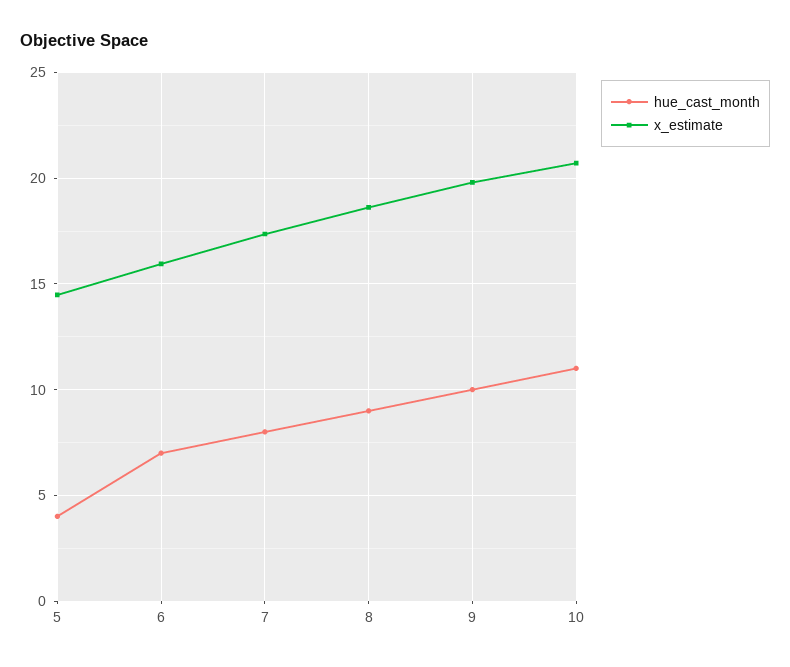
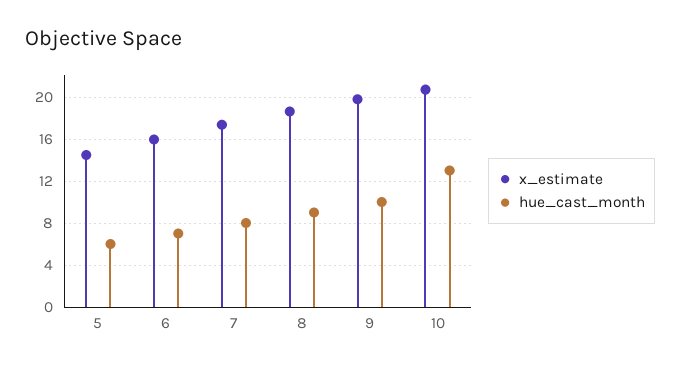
  {
    "hue_cast_month": {
-     "5": 4,
+     "5": 6,
      "6": 7,
      "7": 8,
      "8": 9,
      "9": 10,
-     "10": 11
+     "10": 13
    },
    "x_estimate": {
      "5": 14.5,
      "6": 16,
      "7": 17.5,
      "8": 18.5,
      "9": 20,
      "10": 20.5
    }
  }

